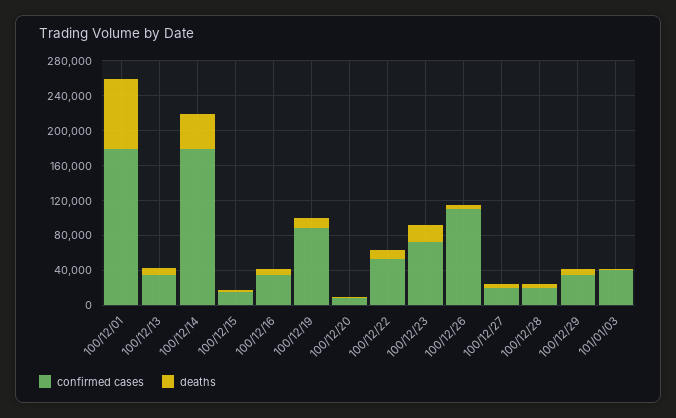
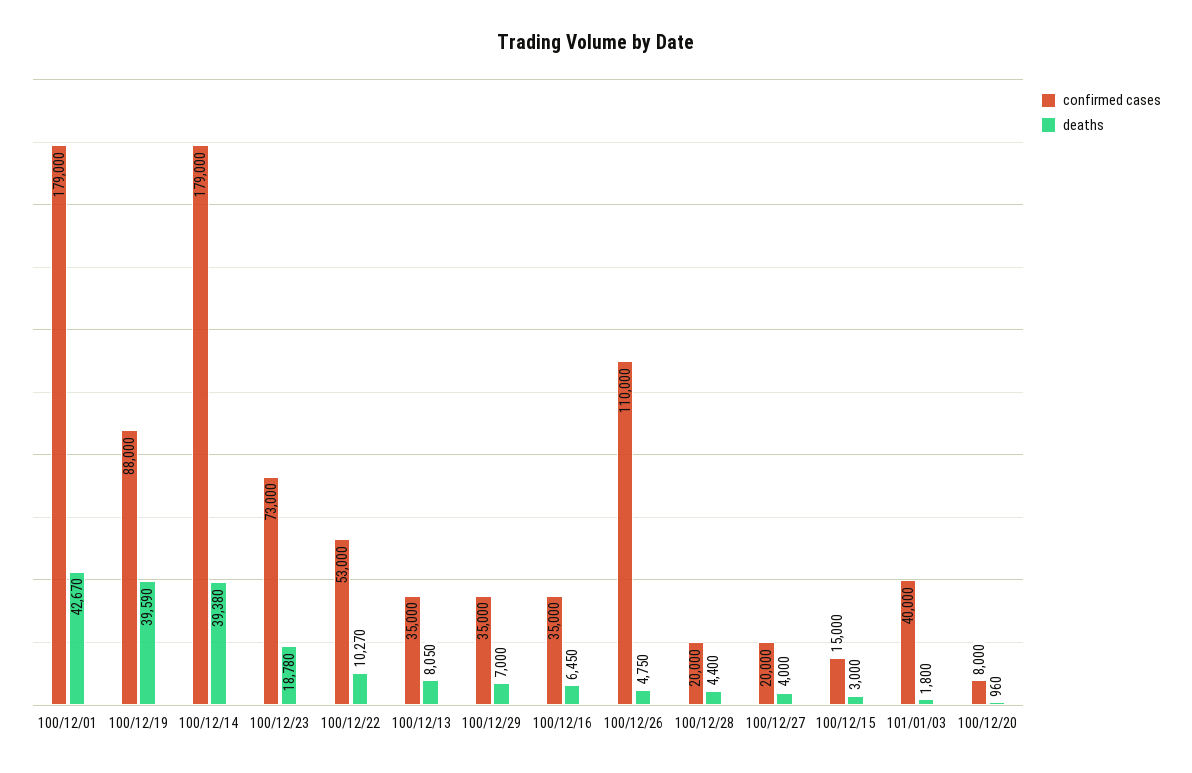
  {
    "confirmed cases": {
      "100/12/01": 179000,
      "100/12/13": 35000,
      "100/12/14": 179000,
      "100/12/15": 15000,
      "100/12/16": 35000,
      "100/12/19": 88000,
      "100/12/20": 8000,
      "100/12/22": 53000,
      "100/12/23": 73000,
      "100/12/26": 110000,
      "100/12/27": 20000,
      "100/12/28": 20000,
      "100/12/29": 35000,
      "101/01/03": 40000
    },
    "deaths": {
-     "100/12/01": 80000,
+     "100/12/01": 42670,
      "100/12/13": 8050,
      "100/12/14": 39380,
      "100/12/15": 3000,
      "100/12/16": 6450,
-     "100/12/19": 10000,
+     "100/12/19": 39590,
      "100/12/20": 960,
      "100/12/22": 10270,
      "100/12/23": 18780,
      "100/12/26": 4750,
      "100/12/27": 4000,
      "100/12/28": 4400,
      "100/12/29": 7000,
      "101/01/03": 1800
    }
  }

